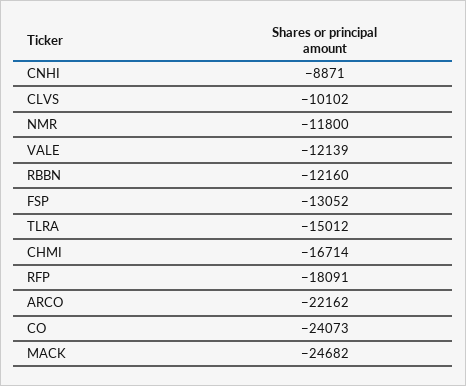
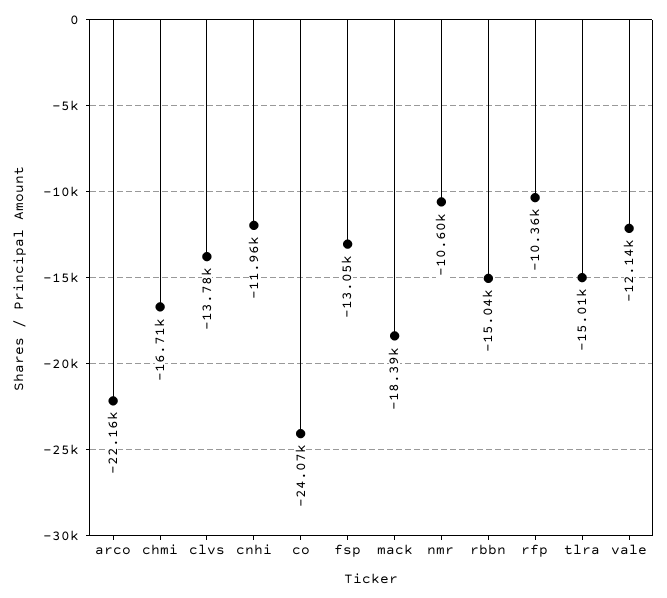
  {
-   "CNHI": -8871,
+   "CNHI": -11960,
-   "CLVS": -10102,
+   "CLVS": -13780,
-   "NMR": -11800,
+   "NMR": -10600,
    "VALE": -12139,
-   "RBBN": -12160,
+   "RBBN": -15040,
    "FSP": -13052,
    "TLRA": -15012,
    "CHMI": -16714,
-   "RFP": -18091,
+   "RFP": -10360,
    "ARCO": -22162,
    "CO": -24073,
-   "MACK": -24682
+   "MACK": -18390
  }

